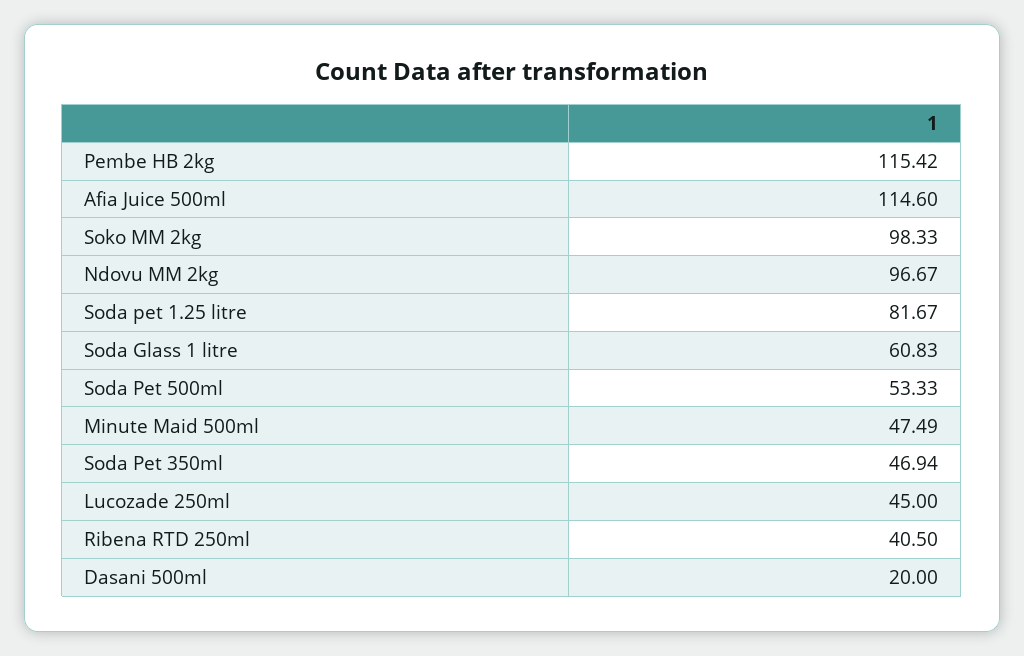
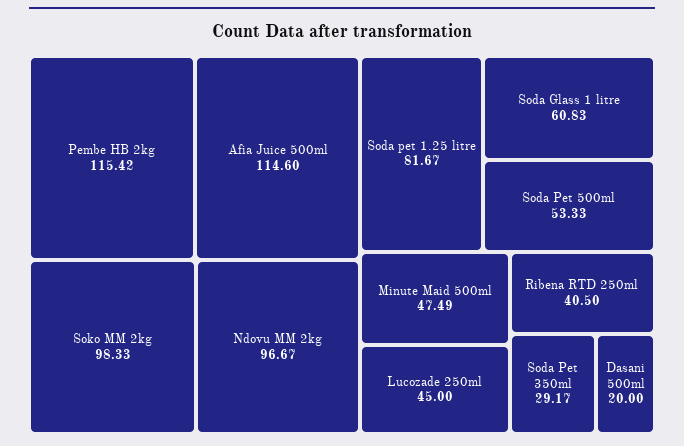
  {
    "Pembe HB 2kg": 115.42,
    "Afia Juice 500ml": 114.6,
    "Soko MM 2kg": 98.33,
    "Ndovu MM 2kg": 96.67,
    "Soda pet 1.25 litre": 81.67,
    "Soda Glass 1 litre": 60.83,
    "Soda Pet 500ml": 53.33,
    "Minute Maid 500ml": 47.49,
-   "Soda Pet 350ml": 46.94,
+   "Soda Pet 350ml": 29.17,
    "Lucozade 250ml": 45,
    "Ribena RTD 250ml": 40.5,
    "Dasani 500ml": 20
  }

